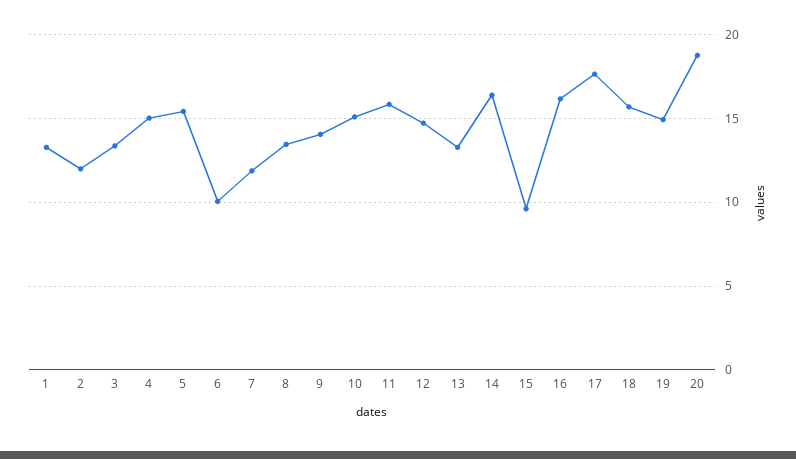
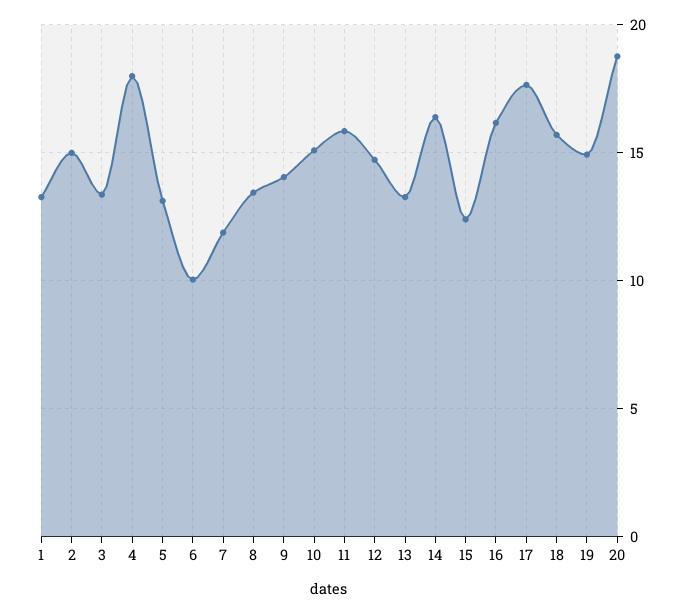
  {
    "1": 13.5,
-   "2": 12,
+   "2": 15,
    "3": 13.5,
-   "4": 15,
+   "4": 18,
-   "5": 15.5,
+   "5": 13,
    "6": 10,
    "7": 12,
    "8": 13.5,
    "9": 14,
    "10": 15,
    "11": 16,
    "12": 14.5,
    "13": 13.5,
    "14": 16.5,
-   "15": 9.5,
+   "15": 12.5,
    "16": 16,
    "17": 17.5,
    "18": 15.5,
    "19": 15,
    "20": 19
  }

